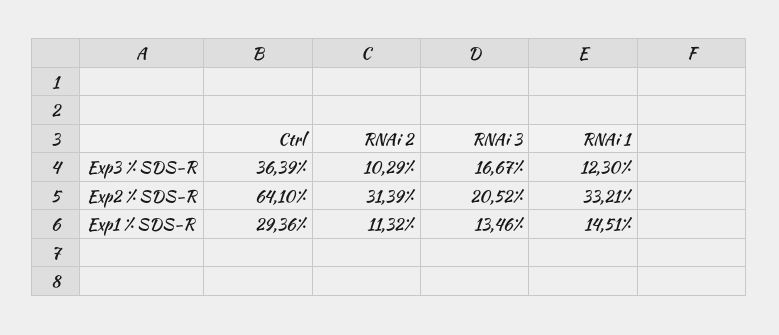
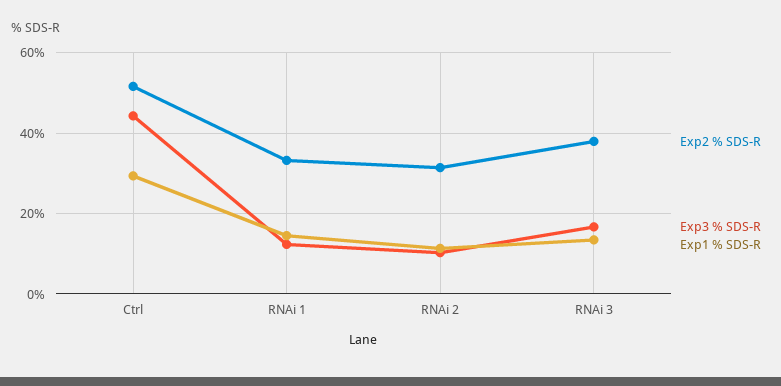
  {
    "Exp3 % SDS-R": {
-     "Ctrl": 36.39,
+     "Ctrl": 44,
      "RNAi 2": 10.29,
      "RNAi 3": 16.67,
      "RNAi 1": 12.3
    },
    "Exp2 % SDS-R": {
-     "Ctrl": 64.1,
+     "Ctrl": 52,
      "RNAi 2": 31.39,
-     "RNAi 3": 20.52,
+     "RNAi 3": 38,
      "RNAi 1": 33.21
    },
    "Exp1 % SDS-R": {
      "Ctrl": 29.36,
      "RNAi 2": 11.32,
      "RNAi 3": 13.46,
      "RNAi 1": 14.51
    }
  }

